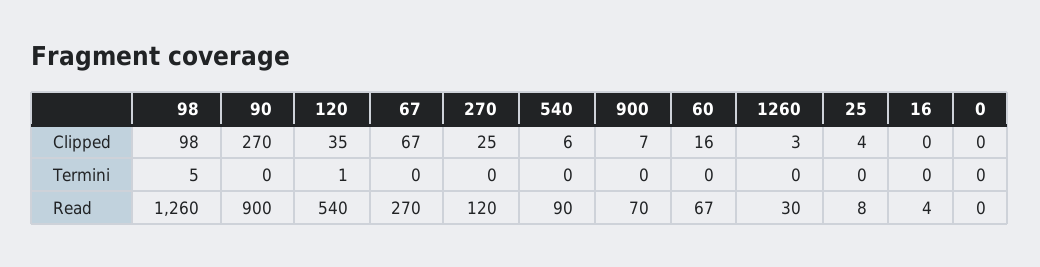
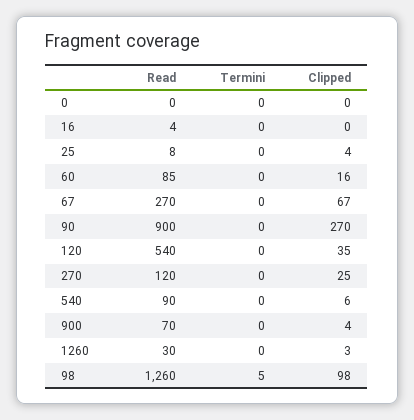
  {
    "98": {
      "Clipped": 98,
      "Termini": 5,
      "Read": 1260
    },
    "90": {
      "Clipped": 270,
      "Termini": 0,
      "Read": 900
    },
    "120": {
      "Clipped": 35,
-     "Termini": 1,
+     "Termini": 0,
      "Read": 540
    },
    "67": {
      "Clipped": 67,
      "Termini": 0,
      "Read": 270
    },
    "270": {
      "Clipped": 25,
      "Termini": 0,
      "Read": 120
    },
    "540": {
      "Clipped": 6,
      "Termini": 0,
      "Read": 90
    },
    "900": {
-     "Clipped": 7,
+     "Clipped": 4,
      "Termini": 0,
      "Read": 70
    },
    "60": {
      "Clipped": 16,
      "Termini": 0,
-     "Read": 67
+     "Read": 85
    },
    "1260": {
      "Clipped": 3,
      "Termini": 0,
      "Read": 30
    },
    "25": {
      "Clipped": 4,
      "Termini": 0,
      "Read": 8
    },
    "16": {
      "Clipped": 0,
      "Termini": 0,
      "Read": 4
    },
    "0": {
      "Clipped": 0,
      "Termini": 0,
      "Read": 0
    }
  }

